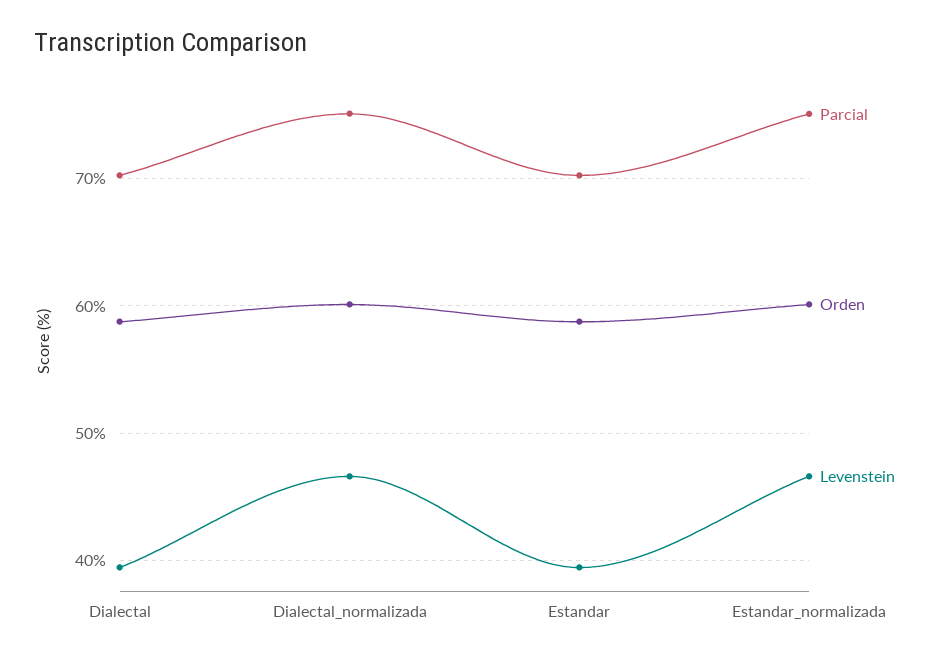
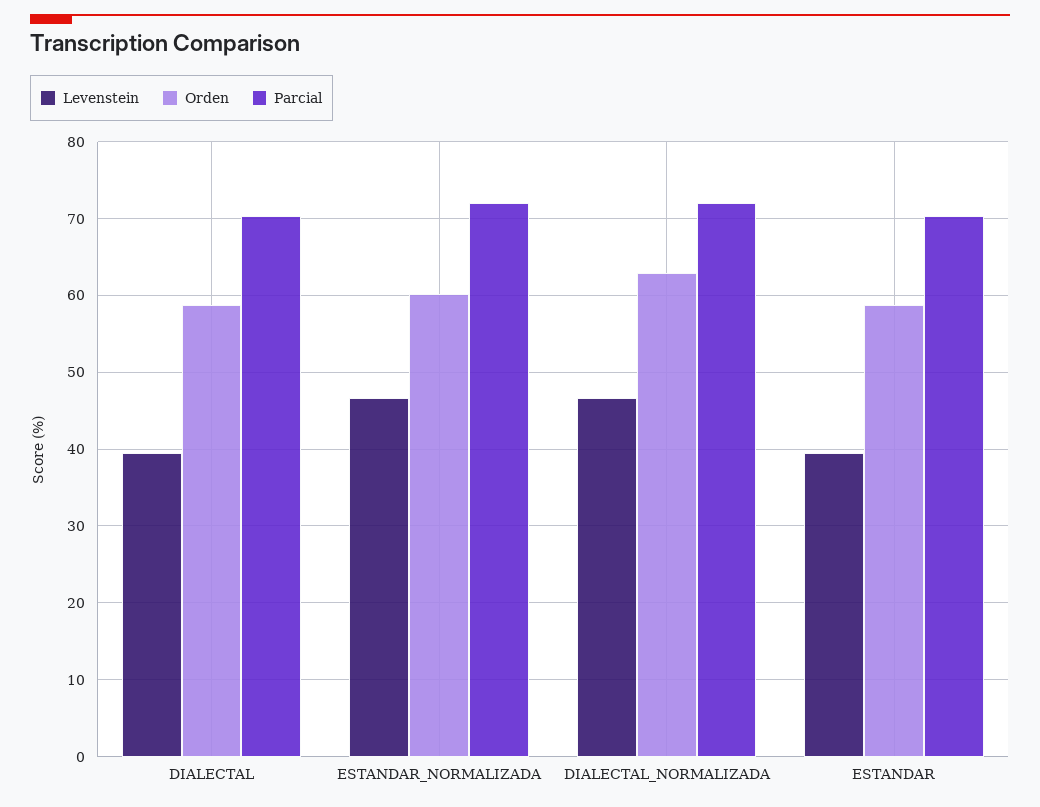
  {
    "Parcial": {
      "Dialectal": 70,
-     "Dialectal_normalizada": 75,
+     "Dialectal_normalizada": 72,
      "Estandar": 70,
-     "Estandar_normalizada": 75
+     "Estandar_normalizada": 72
    },
    "Orden": {
      "Dialectal": 59,
-     "Dialectal_normalizada": 60,
+     "Dialectal_normalizada": 63,
      "Estandar": 59,
      "Estandar_normalizada": 60
    },
    "Levenstein": {
      "Dialectal": 39,
      "Dialectal_normalizada": 47,
      "Estandar": 39,
      "Estandar_normalizada": 47
    }
  }

